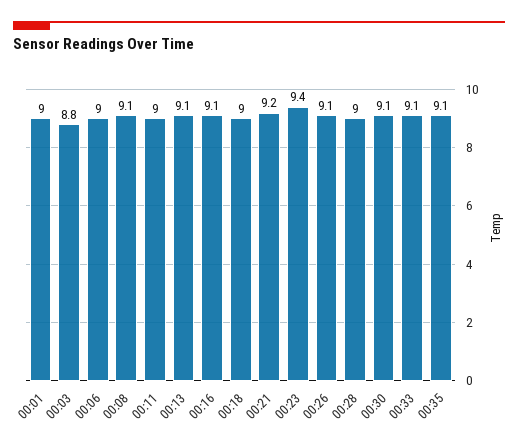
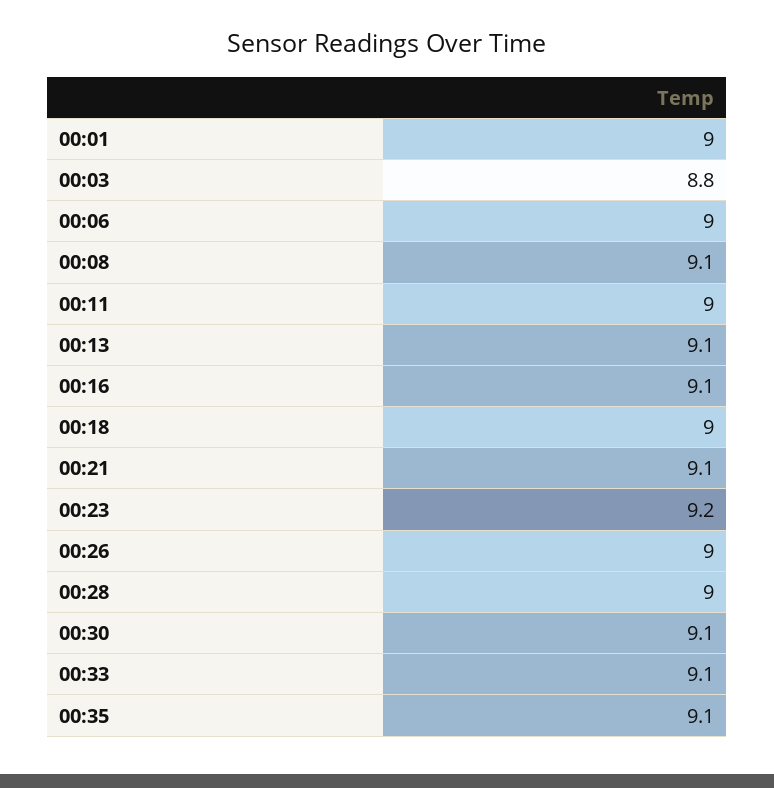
  {
    "00:01": 9,
    "00:03": 8.8,
    "00:06": 9,
    "00:08": 9.1,
    "00:11": 9,
    "00:13": 9.1,
    "00:16": 9.1,
    "00:18": 9,
-   "00:21": 9.2,
+   "00:21": 9.1,
-   "00:23": 9.4,
+   "00:23": 9.2,
-   "00:26": 9.1,
+   "00:26": 9,
    "00:28": 9,
    "00:30": 9.1,
    "00:33": 9.1,
    "00:35": 9.1
  }

